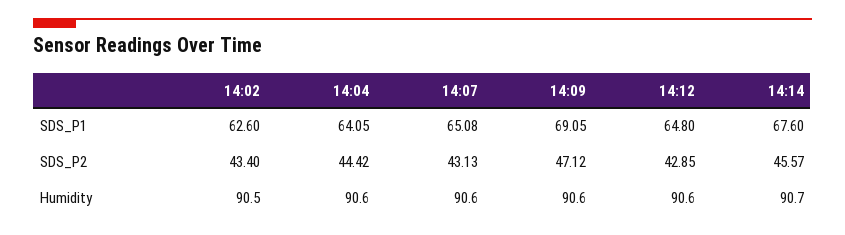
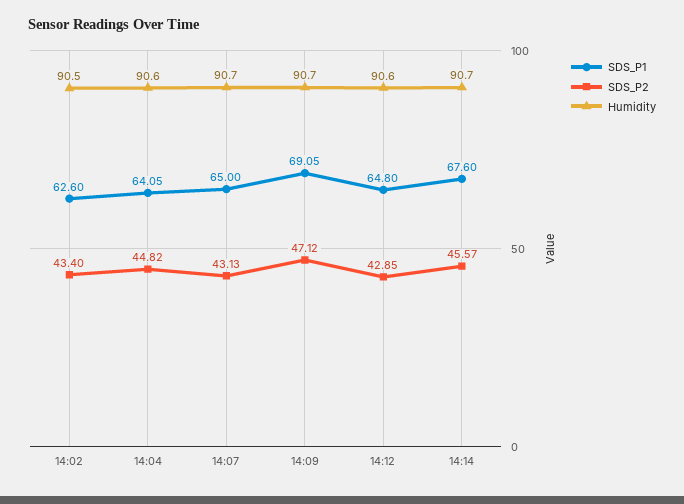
  {
    "SDS_P1": {
      "14:02": 62.6,
      "14:04": 64.05,
-     "14:07": 65.08,
+     "14:07": 65,
      "14:09": 69.05,
      "14:12": 64.8,
      "14:14": 67.6
    },
    "SDS_P2": {
      "14:02": 43.4,
-     "14:04": 44.42,
+     "14:04": 44.82,
      "14:07": 43.13,
      "14:09": 47.12,
      "14:12": 42.85,
      "14:14": 45.57
    },
    "Humidity": {
      "14:02": 90.5,
      "14:04": 90.6,
-     "14:07": 90.6,
+     "14:07": 90.7,
-     "14:09": 90.6,
+     "14:09": 90.7,
      "14:12": 90.6,
      "14:14": 90.7
    }
  }

